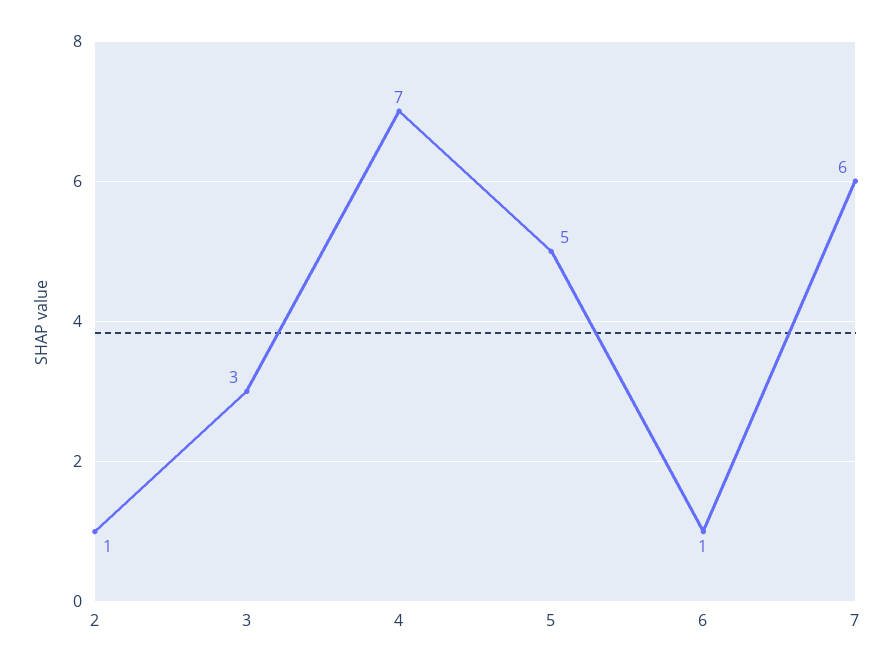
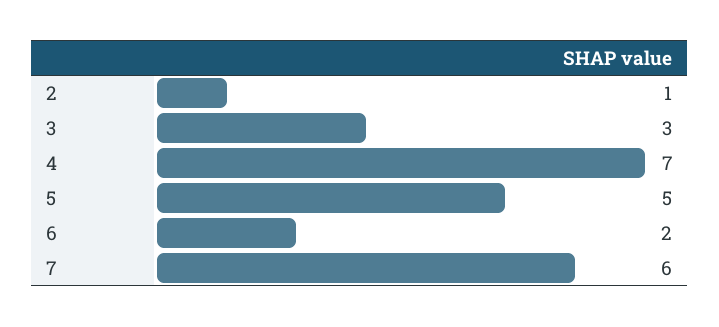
  {
    "2": 1,
    "3": 3,
    "4": 7,
    "5": 5,
-   "6": 1,
+   "6": 2,
    "7": 6
  }

